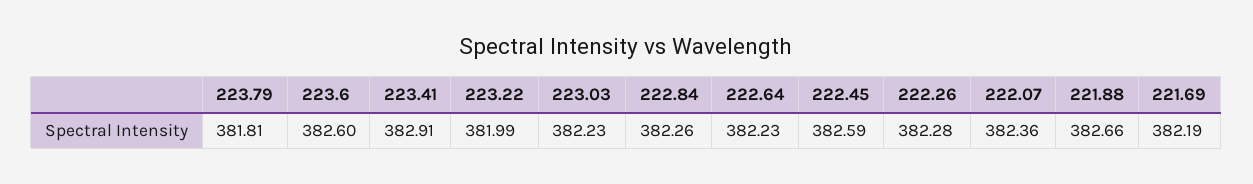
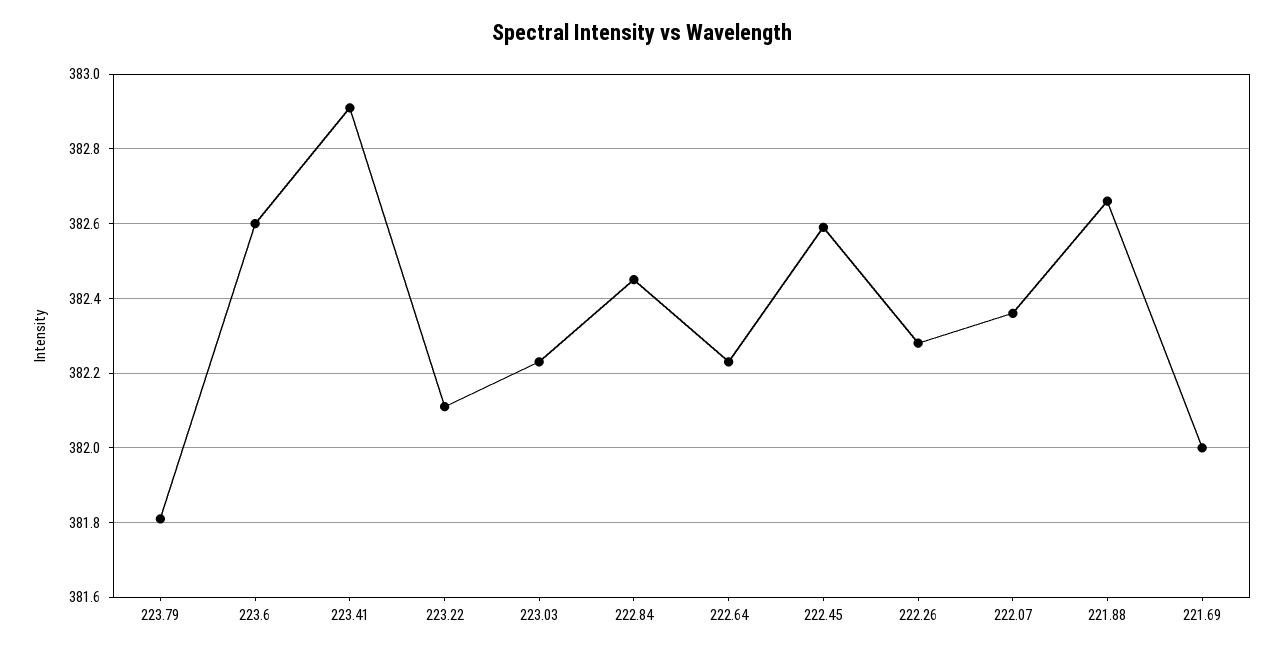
  {
    "223.79": 381.81,
    "223.6": 382.6,
    "223.41": 382.91,
-   "223.22": 381.99,
+   "223.22": 382.1,
    "223.03": 382.23,
-   "222.84": 382.26,
+   "222.84": 382.45,
    "222.64": 382.23,
    "222.45": 382.59,
    "222.26": 382.28,
    "222.07": 382.36,
    "221.88": 382.66,
-   "221.69": 382.19
+   "221.69": 382
  }

